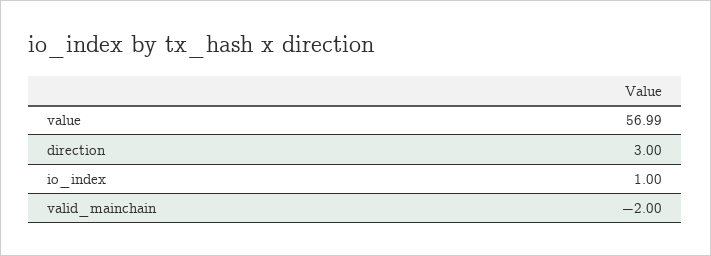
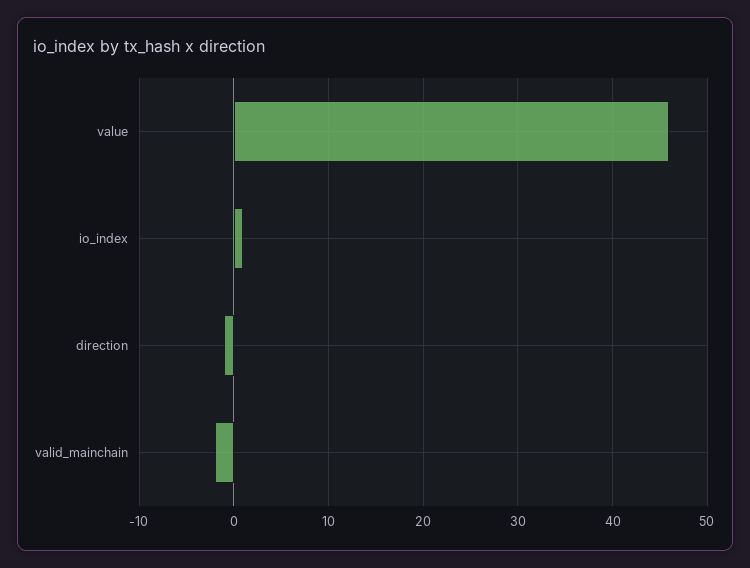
  {
-   "value": 56.99,
+   "value": 46,
-   "direction": 3,
+   "direction": -1,
    "io_index": 1,
    "valid_mainchain": -2
  }

